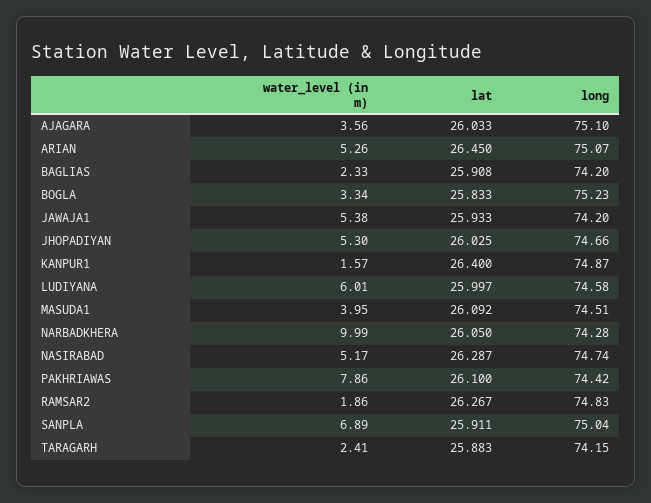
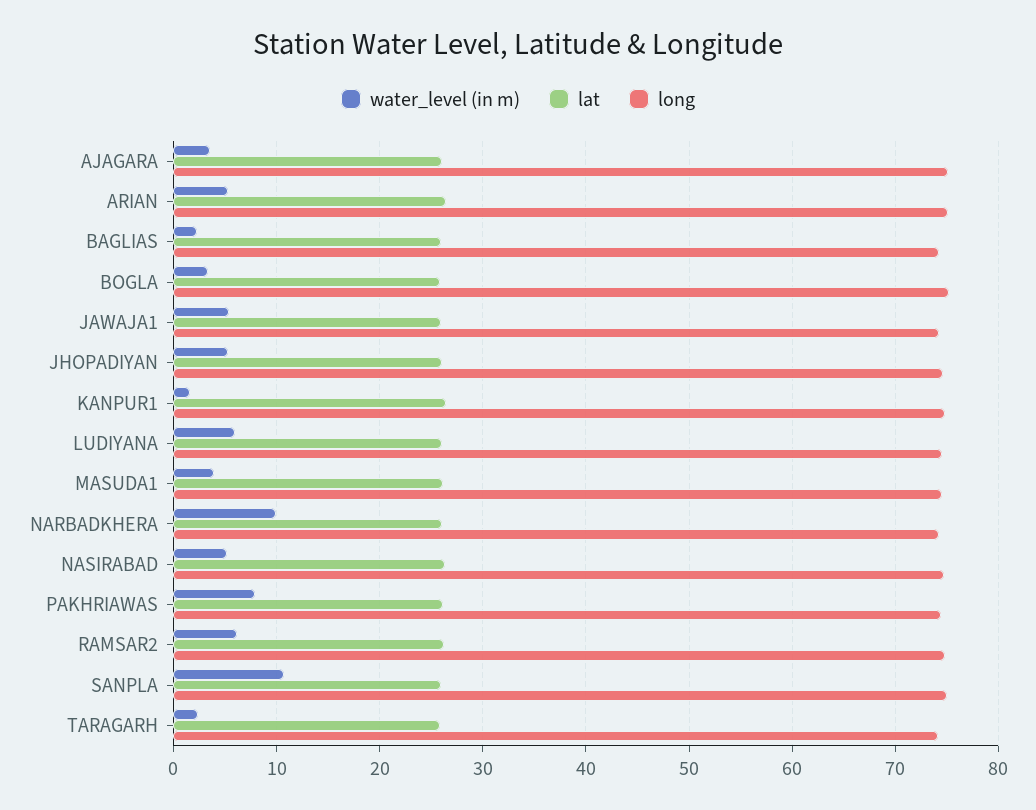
  {
    "water_level (in m)": {
      "AJAGARA": 3.56,
      "ARIAN": 5.26,
      "BAGLIAS": 2.33,
      "BOGLA": 3.34,
      "JAWAJA1": 5.38,
      "JHOPADIYAN": 5.3,
      "KANPUR1": 1.57,
      "LUDIYANA": 6.01,
      "MASUDA1": 3.95,
      "NARBADKHERA": 9.99,
      "NASIRABAD": 5.17,
      "PAKHRIAWAS": 7.86,
-     "RAMSAR2": 1.86,
+     "RAMSAR2": 6,
-     "SANPLA": 6.89,
+     "SANPLA": 11,
      "TARAGARH": 2.41
    },
    "lat": {
      "AJAGARA": 26.033,
      "ARIAN": 26.45,
      "BAGLIAS": 25.908,
      "BOGLA": 25.833,
      "JAWAJA1": 25.933,
      "JHOPADIYAN": 26.025,
      "KANPUR1": 26.4,
      "LUDIYANA": 25.997,
      "MASUDA1": 26.092,
      "NARBADKHERA": 26.05,
      "NASIRABAD": 26.287,
      "PAKHRIAWAS": 26.1,
      "RAMSAR2": 26.267,
      "SANPLA": 25.911,
      "TARAGARH": 25.883
    },
    "long": {
      "AJAGARA": 75.1,
      "ARIAN": 75.07,
      "BAGLIAS": 74.2,
      "BOGLA": 75.23,
      "JAWAJA1": 74.2,
      "JHOPADIYAN": 74.66,
      "KANPUR1": 74.87,
      "LUDIYANA": 74.58,
      "MASUDA1": 74.51,
      "NARBADKHERA": 74.28,
      "NASIRABAD": 74.74,
      "PAKHRIAWAS": 74.42,
      "RAMSAR2": 74.83,
      "SANPLA": 75.04,
      "TARAGARH": 74.15
    }
  }

